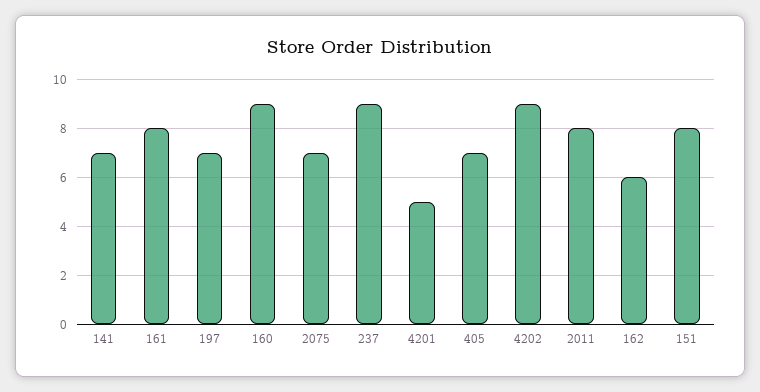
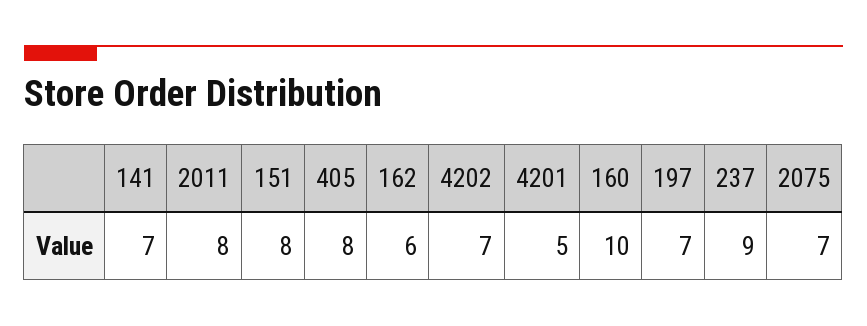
  {
    "141": 7,
-   "161": 8,
    "197": 7,
-   "160": 9,
+   "160": 10,
    "2075": 7,
    "237": 9,
    "4201": 5,
-   "405": 7,
+   "405": 8,
-   "4202": 9,
+   "4202": 7,
    "2011": 8,
    "162": 6,
    "151": 8
  }

